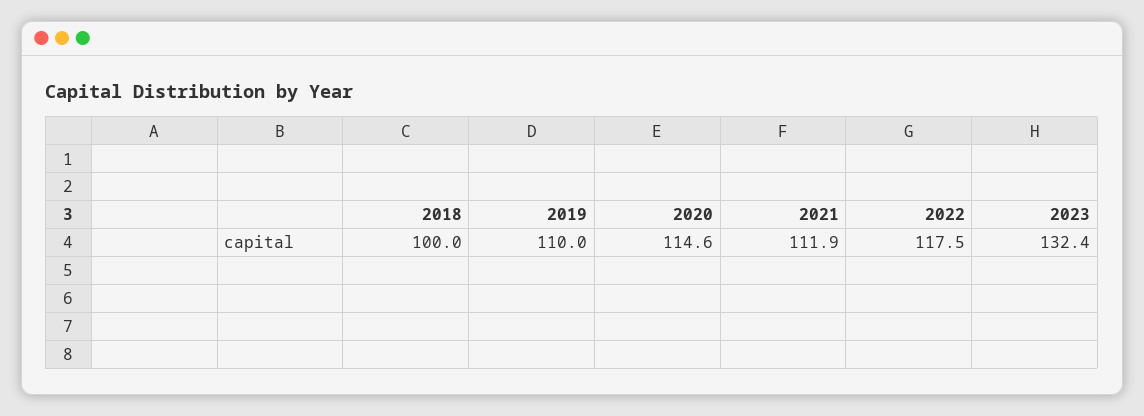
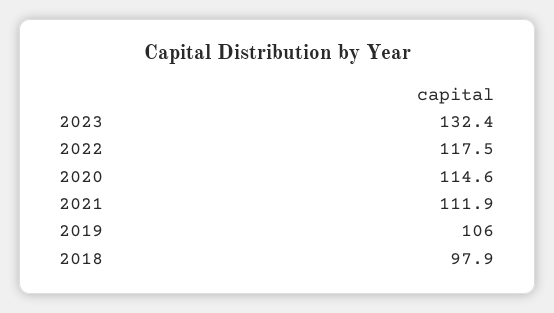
  {
-   "2018": 100,
+   "2018": 97.9,
-   "2019": 110,
+   "2019": 106,
    "2020": 114.6,
    "2021": 111.9,
    "2022": 117.5,
    "2023": 132.4
  }

